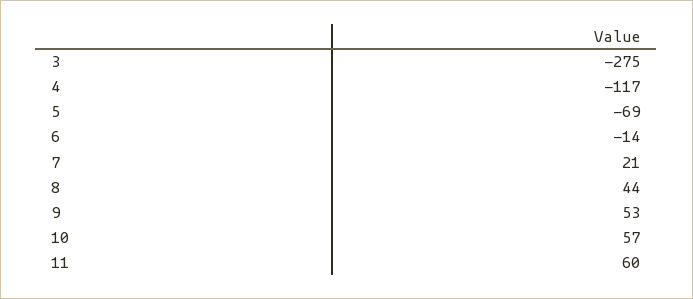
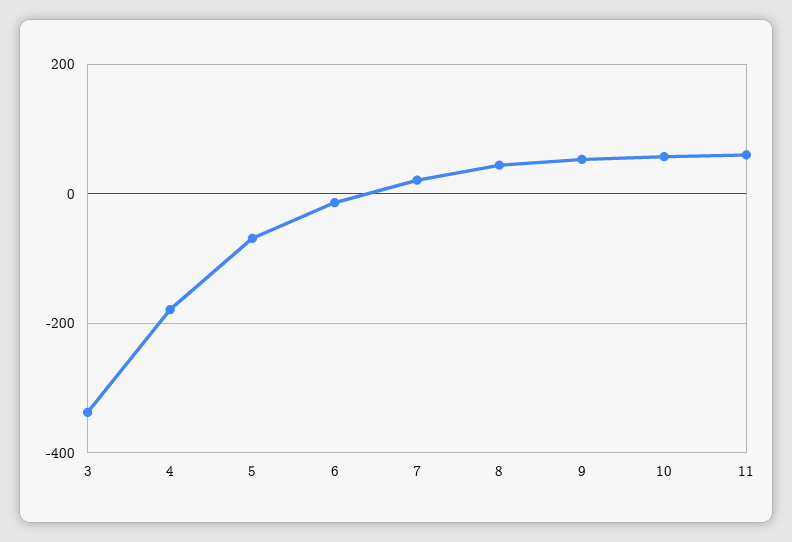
  {
-   "3": -275,
+   "3": -340,
-   "4": -117,
+   "4": -180,
    "5": -69,
    "6": -14,
    "7": 21,
    "8": 44,
    "9": 53,
    "10": 57,
    "11": 60
  }

